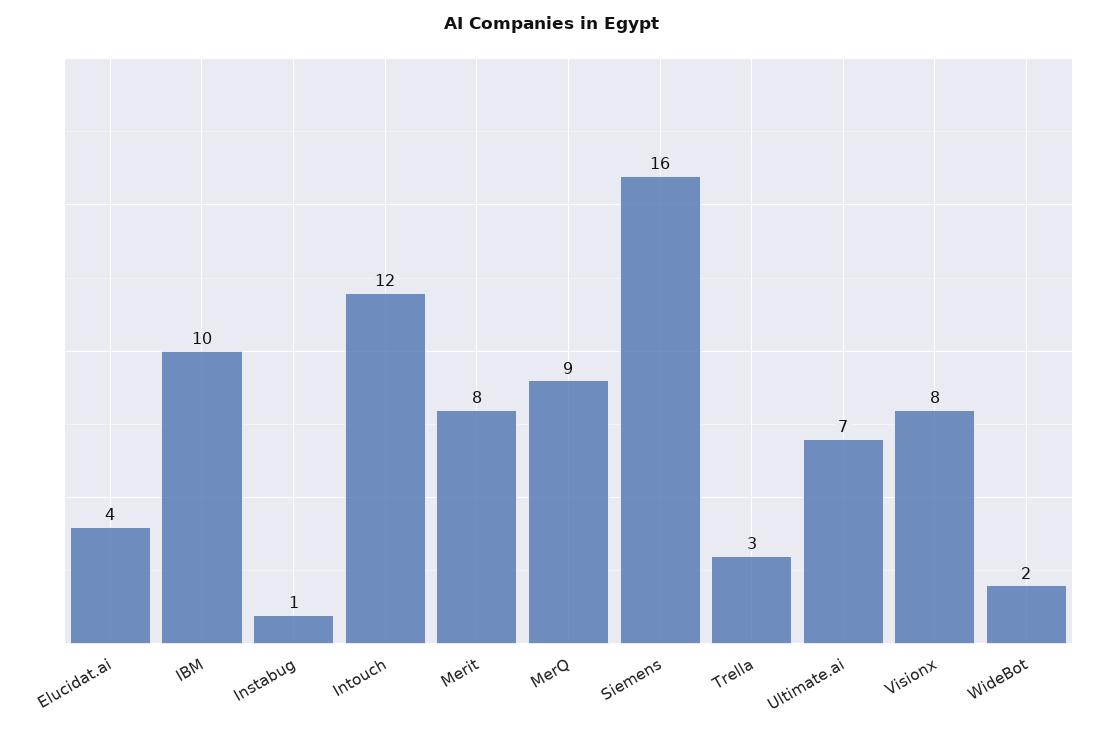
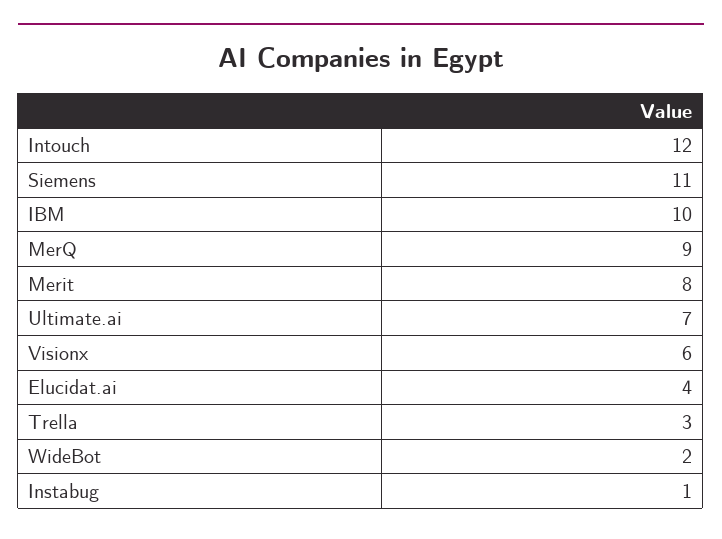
  {
    "Elucidat.ai": 4,
    "IBM": 10,
    "Instabug": 1,
    "Intouch": 12,
    "Merit": 8,
    "MerQ": 9,
-   "Siemens": 16,
+   "Siemens": 11,
    "Trella": 3,
    "Ultimate.ai": 7,
-   "Visionx": 8,
+   "Visionx": 6,
    "WideBot": 2
  }

